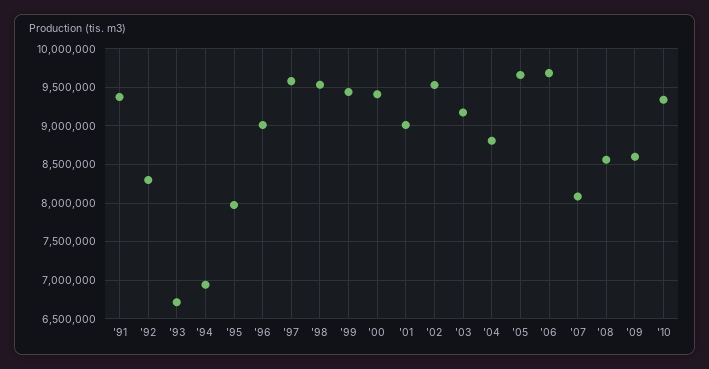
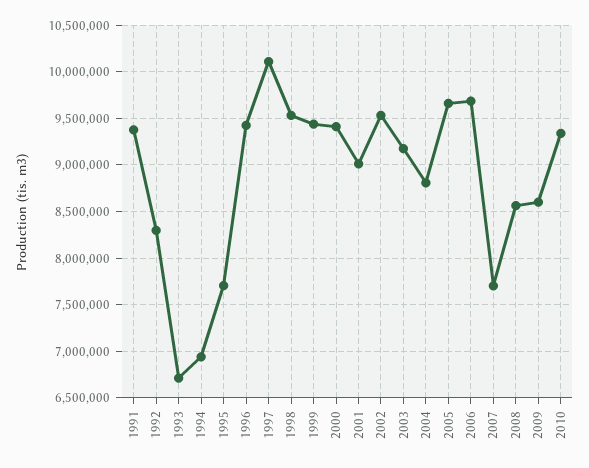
  {
    "'91": 9400000,
    "'92": 8300000,
    "'93": 6700000,
    "'94": 6900000,
-   "'95": 8000000,
+   "'95": 7700000,
-   "'96": 9000000,
+   "'96": 9400000,
-   "'97": 9600000,
+   "'97": 10100000,
    "'98": 9500000,
    "'99": 9400000,
    "'00": 9400000,
    "'01": 9000000,
    "'02": 9500000,
    "'03": 9200000,
    "'04": 8800000,
    "'05": 9700000,
    "'06": 9700000,
-   "'07": 8100000,
+   "'07": 7700000,
    "'08": 8600000,
    "'09": 8600000,
    "'10": 9300000
  }

